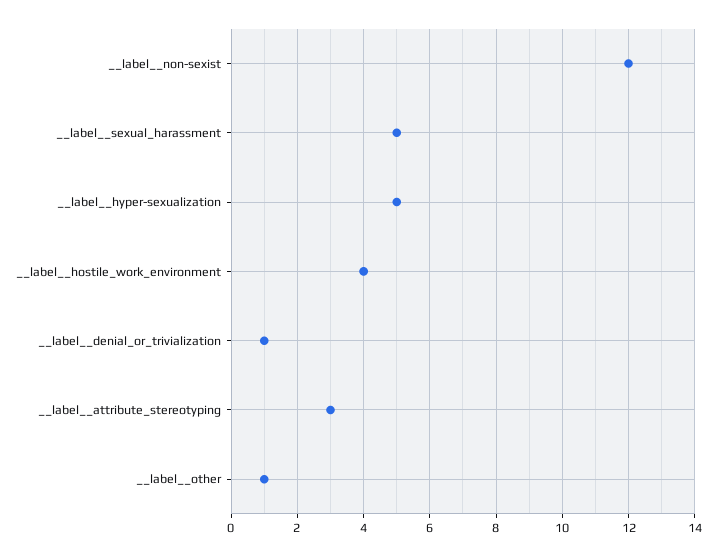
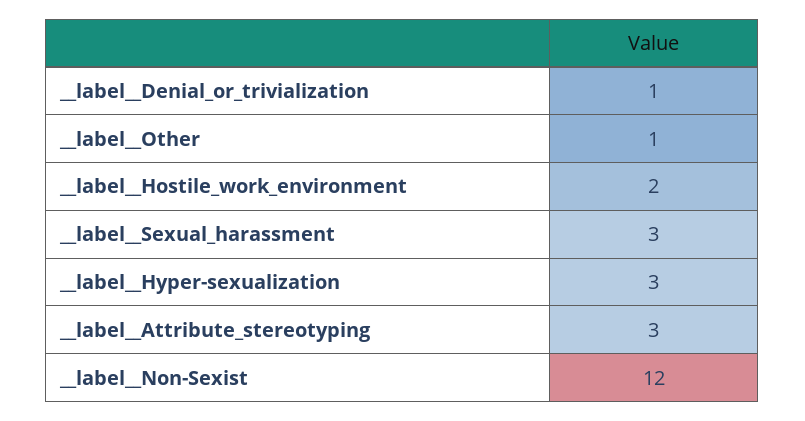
  {
    "__label__non-sexist": 12,
-   "__label__sexual_harassment": 5,
+   "__label__sexual_harassment": 3,
-   "__label__hyper-sexualization": 5,
+   "__label__hyper-sexualization": 3,
-   "__label__hostile_work_environment": 4,
+   "__label__hostile_work_environment": 2,
    "__label__denial_or_trivialization": 1,
    "__label__attribute_stereotyping": 3,
    "__label__other": 1
  }

